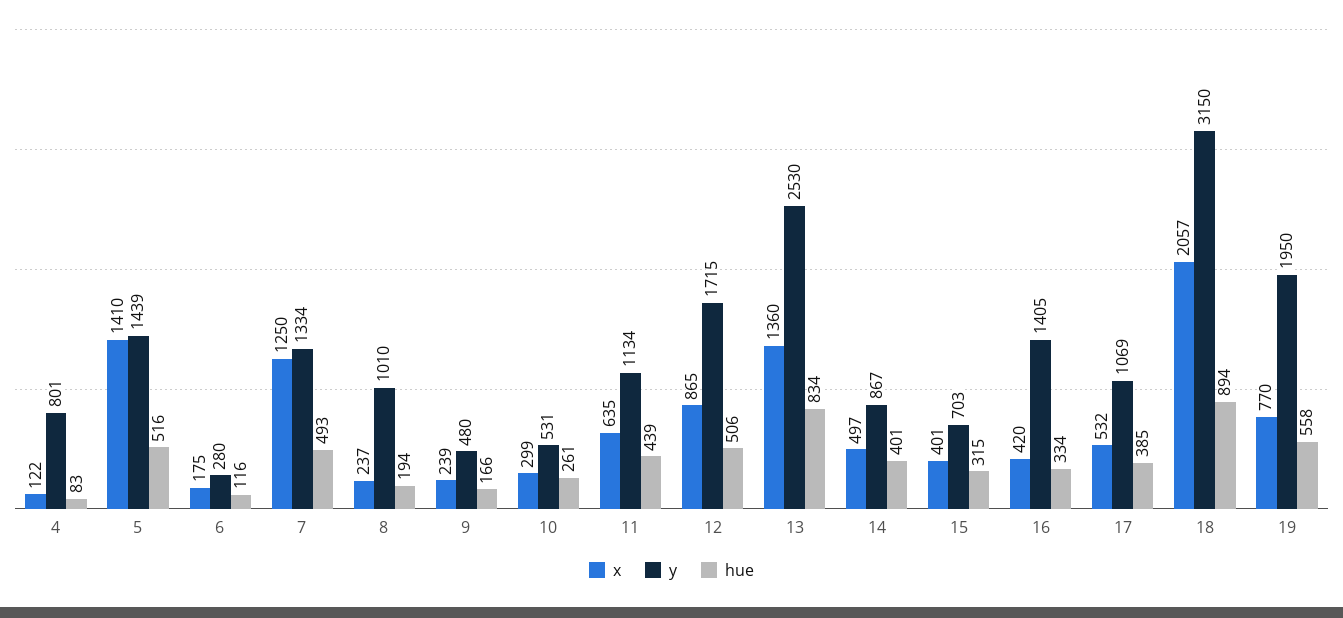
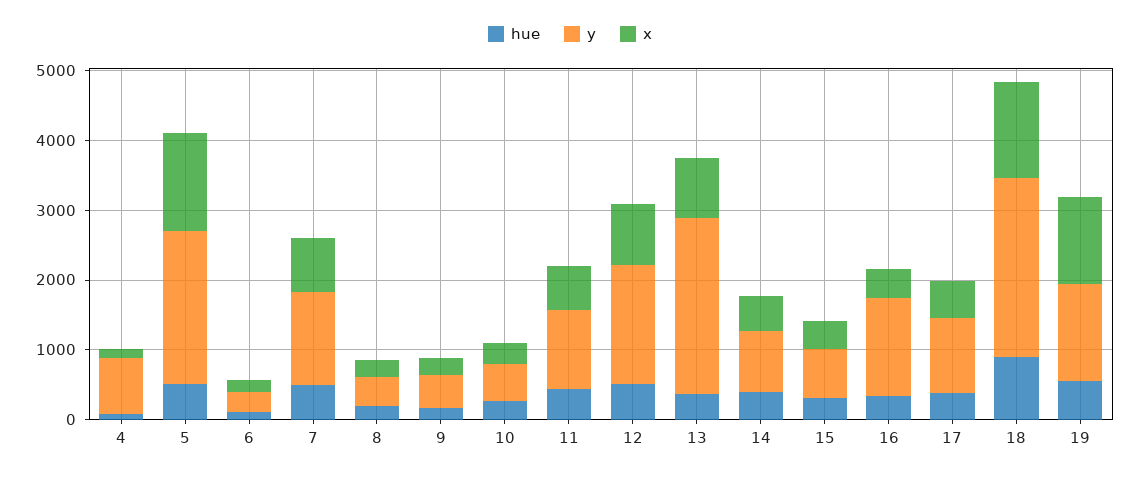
  {
    "x": {
      "4": 122,
      "5": 1410,
      "6": 175,
-     "7": 1250,
+     "7": 800,
      "8": 237,
      "9": 239,
      "10": 299,
      "11": 635,
      "12": 865,
-     "13": 1360,
+     "13": 800,
      "14": 497,
      "15": 401,
      "16": 420,
      "17": 532,
-     "18": 2057,
+     "18": 1400,
-     "19": 770
+     "19": 1200
    },
    "y": {
      "4": 801,
-     "5": 1439,
+     "5": 2200,
      "6": 280,
      "7": 1334,
-     "8": 1010,
+     "8": 400,
      "9": 480,
      "10": 531,
      "11": 1134,
      "12": 1715,
      "13": 2530,
      "14": 867,
      "15": 703,
      "16": 1405,
      "17": 1069,
-     "18": 3150,
+     "18": 2600,
-     "19": 1950
+     "19": 1400
    },
    "hue": {
      "4": 83,
      "5": 516,
      "6": 116,
      "7": 493,
      "8": 194,
      "9": 166,
      "10": 261,
      "11": 439,
      "12": 506,
-     "13": 834,
+     "13": 400,
      "14": 401,
      "15": 315,
      "16": 334,
      "17": 385,
      "18": 894,
      "19": 558
    }
  }

